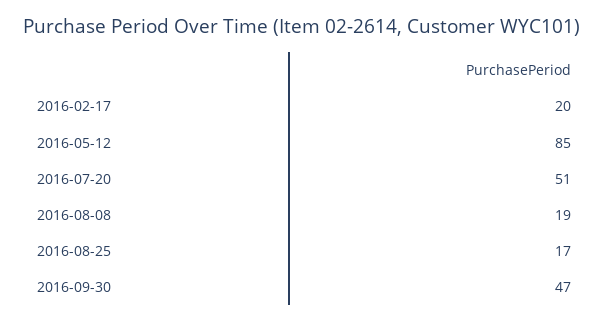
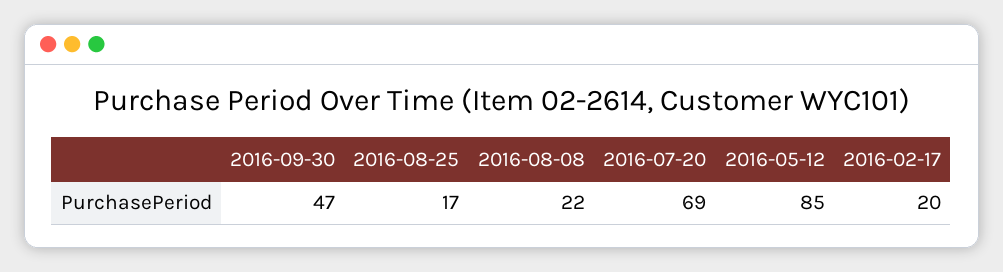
  {
    "2016-02-17": 20,
    "2016-05-12": 85,
-   "2016-07-20": 51,
+   "2016-07-20": 69,
-   "2016-08-08": 19,
+   "2016-08-08": 22,
    "2016-08-25": 17,
    "2016-09-30": 47
  }

